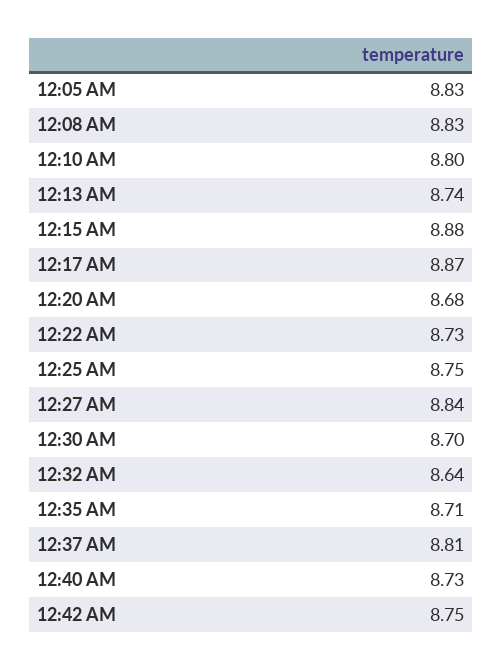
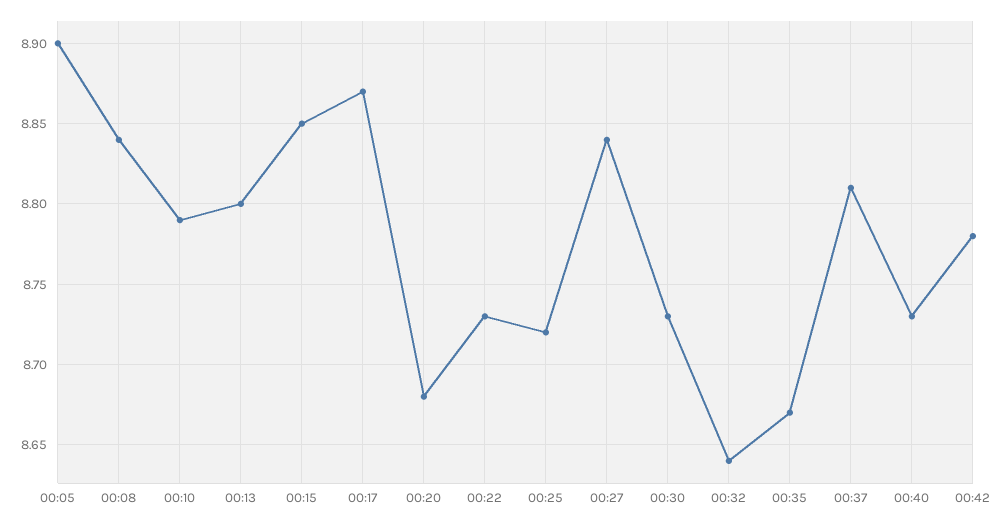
  {
-   "12:05 AM": 8.83,
+   "12:05 AM": 8.9,
-   "12:08 AM": 8.83,
+   "12:08 AM": 8.84,
-   "12:10 AM": 8.8,
+   "12:10 AM": 8.79,
-   "12:13 AM": 8.74,
+   "12:13 AM": 8.8,
-   "12:15 AM": 8.88,
+   "12:15 AM": 8.85,
    "12:17 AM": 8.87,
    "12:20 AM": 8.68,
    "12:22 AM": 8.73,
-   "12:25 AM": 8.75,
+   "12:25 AM": 8.72,
    "12:27 AM": 8.84,
-   "12:30 AM": 8.7,
+   "12:30 AM": 8.73,
    "12:32 AM": 8.64,
-   "12:35 AM": 8.71,
+   "12:35 AM": 8.67,
    "12:37 AM": 8.81,
    "12:40 AM": 8.73,
-   "12:42 AM": 8.75
+   "12:42 AM": 8.78
  }

